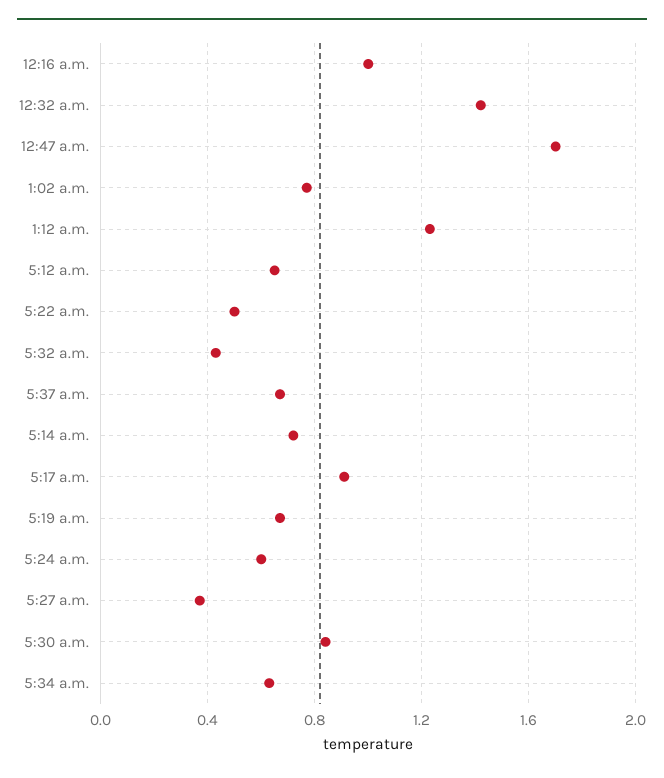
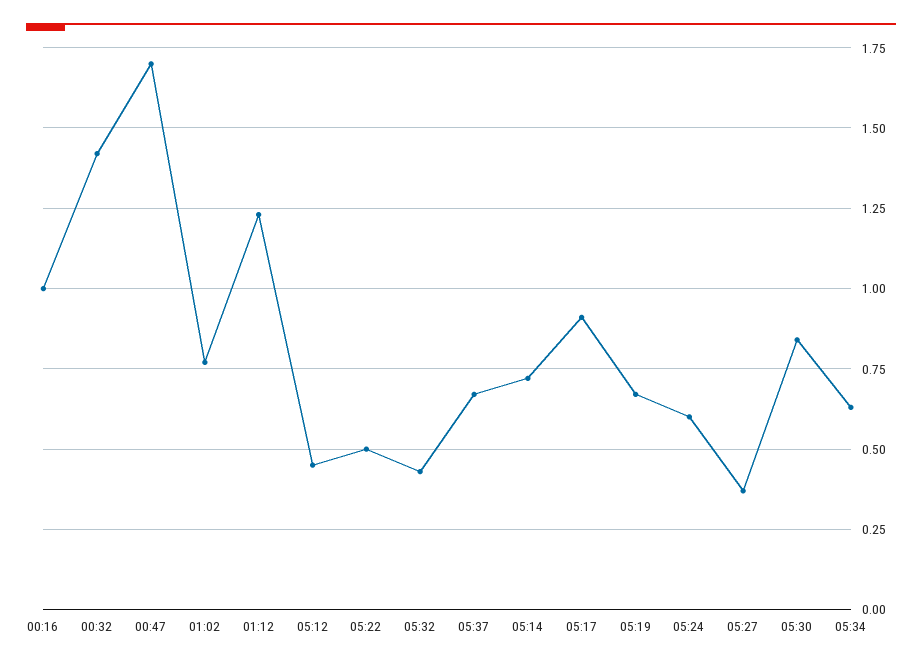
  {
    "12:16 a.m.": 1,
    "12:32 a.m.": 1.4,
    "12:47 a.m.": 1.7,
    "1:02 a.m.": 0.75,
    "1:12 a.m.": 1.25,
-   "5:12 a.m.": 0.65,
+   "5:12 a.m.": 0.45,
    "5:22 a.m.": 0.5,
    "5:32 a.m.": 0.45,
    "5:37 a.m.": 0.65,
    "5:14 a.m.": 0.7,
    "5:17 a.m.": 0.9,
    "5:19 a.m.": 0.65,
    "5:24 a.m.": 0.6,
    "5:27 a.m.": 0.35,
    "5:30 a.m.": 0.85,
    "5:34 a.m.": 0.65
  }

